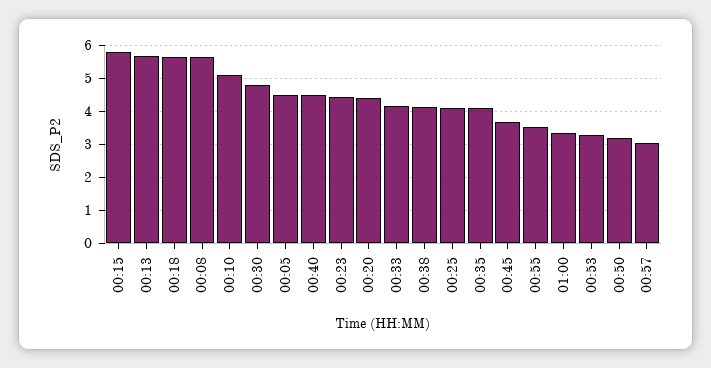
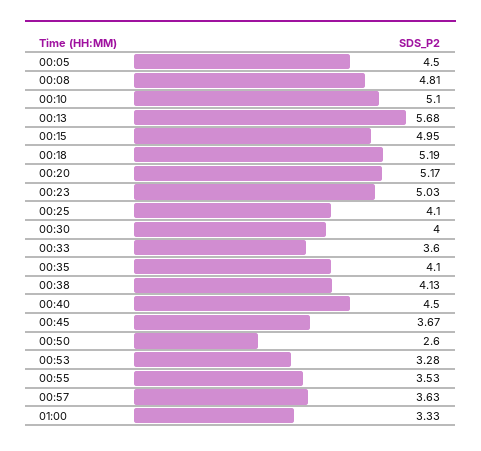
  {
-   "00:15": 5.8,
+   "00:15": 4.95,
    "00:13": 5.68,
-   "00:18": 5.6,
+   "00:18": 5.19,
-   "00:08": 5.6,
+   "00:08": 4.81,
    "00:10": 5.1,
-   "00:30": 4.8,
+   "00:30": 4,
    "00:05": 4.5,
    "00:40": 4.5,
-   "00:23": 4.4,
+   "00:23": 5.03,
-   "00:20": 4.4,
+   "00:20": 5.17,
-   "00:33": 4.2,
+   "00:33": 3.6,
    "00:38": 4.13,
    "00:25": 4.1,
    "00:35": 4.1,
    "00:45": 3.67,
    "00:55": 3.53,
    "01:00": 3.33,
    "00:53": 3.28,
-   "00:50": 3.2,
+   "00:50": 2.6,
-   "00:57": 3
+   "00:57": 3.63
  }

